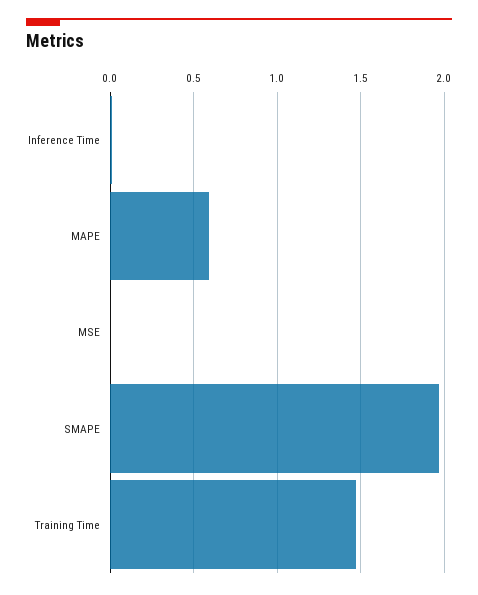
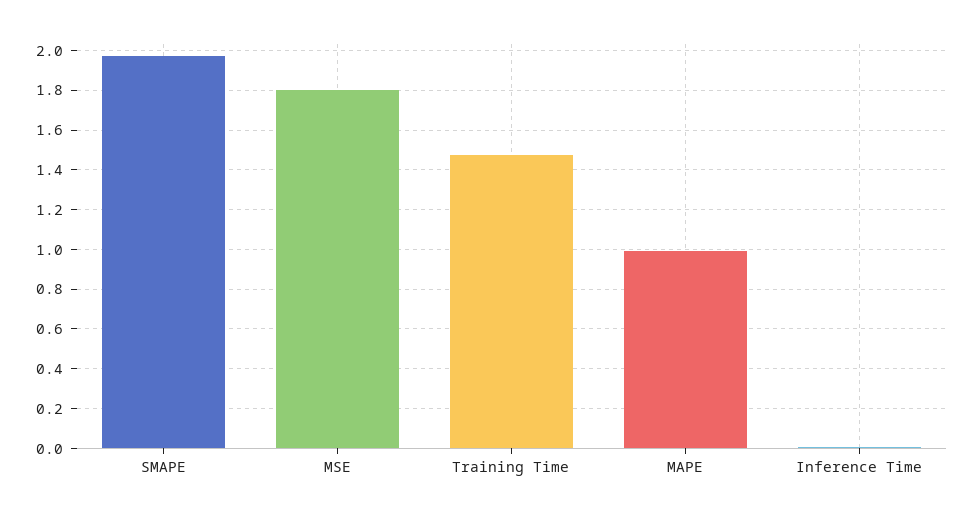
  {
    "Inference Time": 0,
-   "MAPE": 0.6,
+   "MAPE": 1,
-   "MSE": 0,
+   "MSE": 1.8,
    "SMAPE": 1.95,
    "Training Time": 1.45
  }

